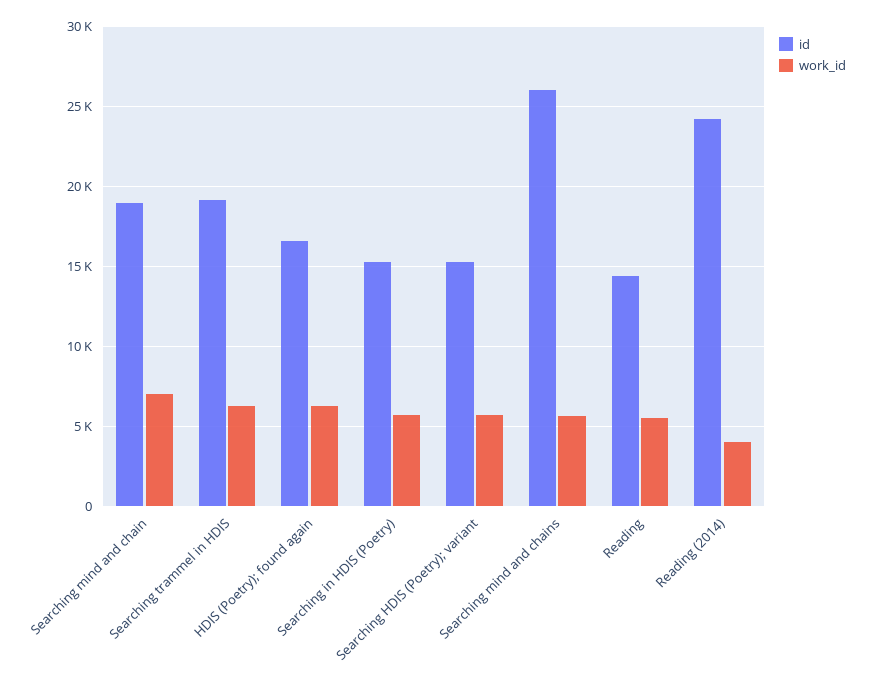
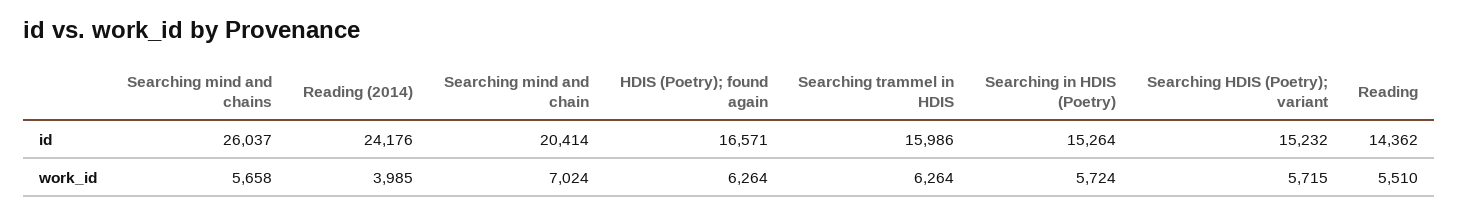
  {
    "id": {
-     "Searching mind and chain": 19000,
+     "Searching mind and chain": 20414,
-     "Searching trammel in HDIS": 19000,
+     "Searching trammel in HDIS": 15986,
      "HDIS (Poetry); found again": 16571,
      "Searching in HDIS (Poetry)": 15264,
      "Searching HDIS (Poetry); variant": 15232,
      "Searching mind and chains": 26037,
      "Reading": 14362,
      "Reading (2014)": 24176
    },
    "work_id": {
      "Searching mind and chain": 7024,
      "Searching trammel in HDIS": 6264,
      "HDIS (Poetry); found again": 6264,
      "Searching in HDIS (Poetry)": 5724,
      "Searching HDIS (Poetry); variant": 5715,
      "Searching mind and chains": 5658,
      "Reading": 5510,
      "Reading (2014)": 3985
    }
  }

